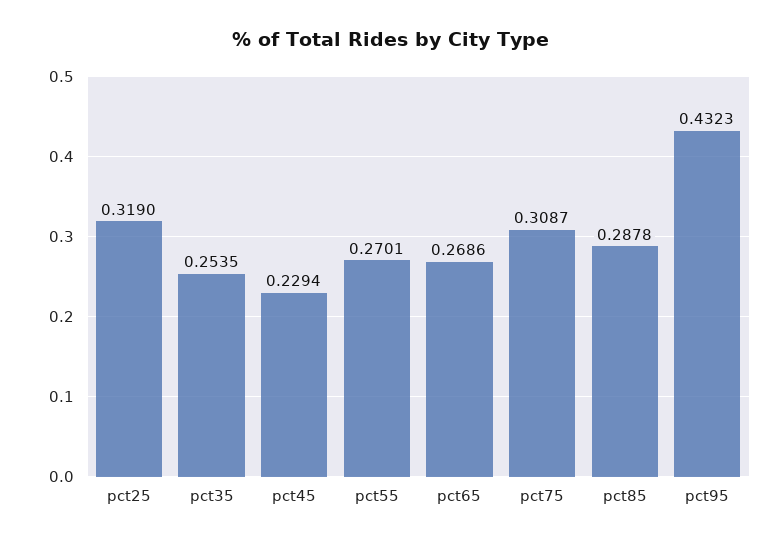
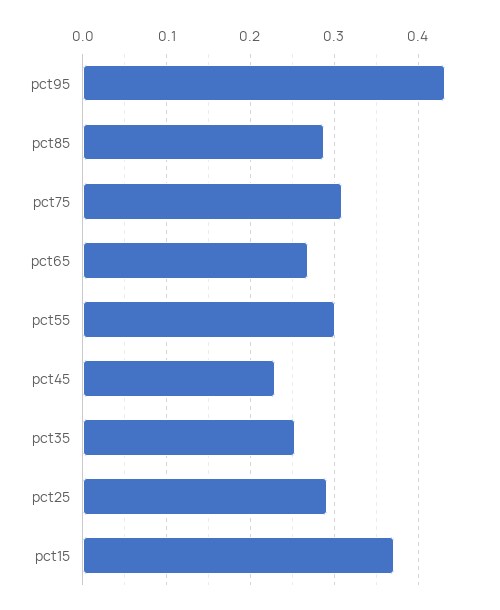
  {
-   "pct25": 0.319,
+   "pct25": 0.29,
    "pct35": 0.2535,
    "pct45": 0.2294,
-   "pct55": 0.2701,
+   "pct55": 0.3,
    "pct65": 0.2686,
    "pct75": 0.3087,
    "pct85": 0.2878,
-   "pct95": 0.4323
+   "pct95": 0.4323,
+   "pct15": 0.37
  }

